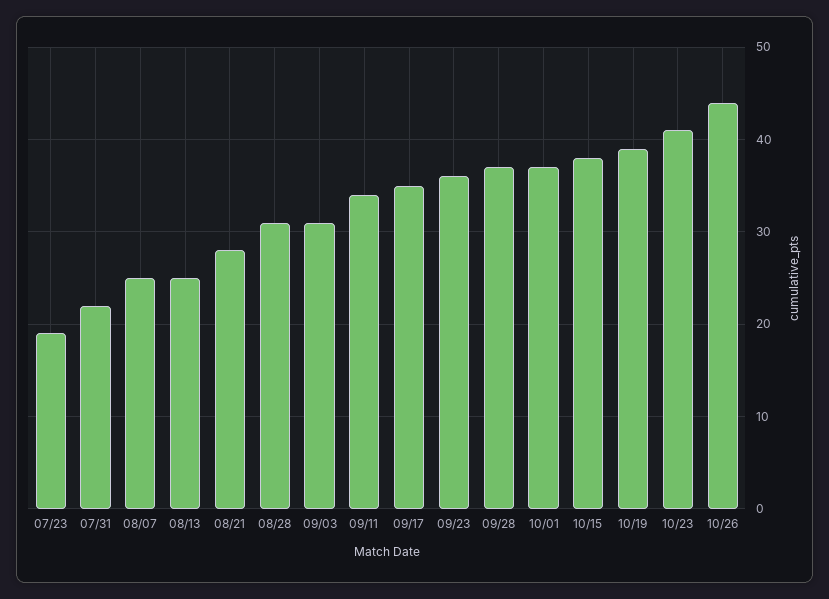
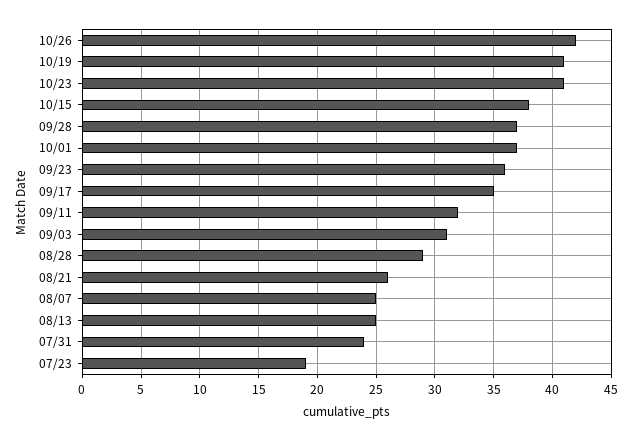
  {
    "07/23": 19,
-   "07/31": 22,
+   "07/31": 24,
    "08/07": 25,
    "08/13": 25,
-   "08/21": 28,
+   "08/21": 26,
-   "08/28": 31,
+   "08/28": 29,
    "09/03": 31,
-   "09/11": 34,
+   "09/11": 32,
    "09/17": 35,
    "09/23": 36,
    "09/28": 37,
    "10/01": 37,
    "10/15": 38,
-   "10/19": 39,
+   "10/19": 41,
    "10/23": 41,
-   "10/26": 44
+   "10/26": 42
  }

